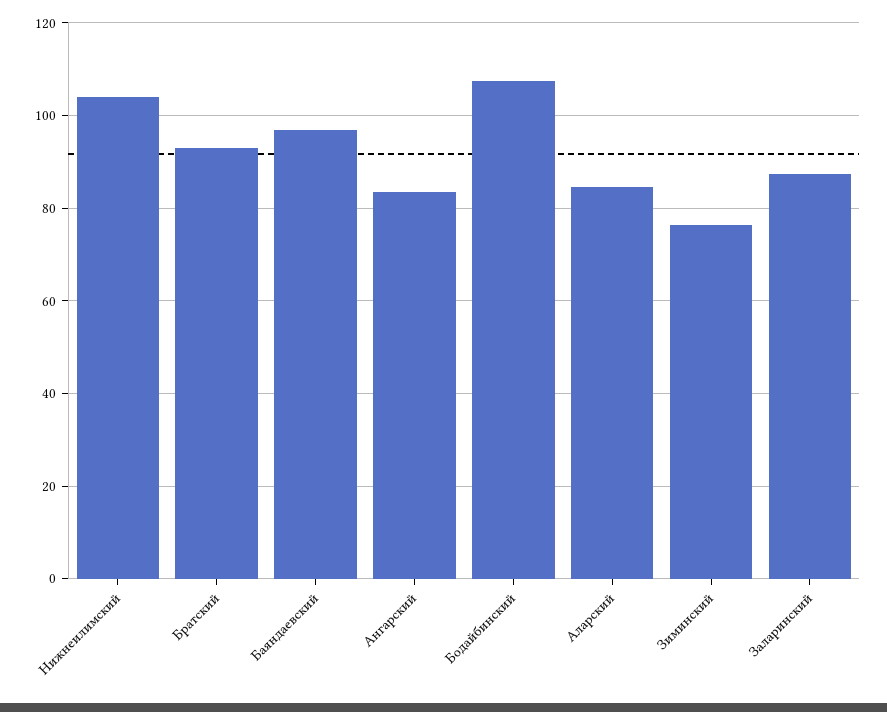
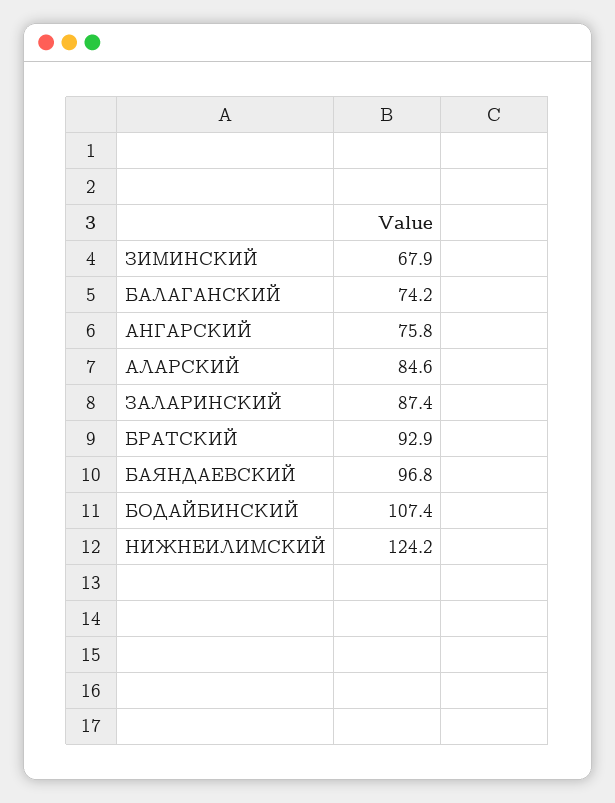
  {
-   "Нижнеилимский": 104,
+   "Нижнеилимский": 124.2,
    "Братский": 92.9,
    "Баяндаевский": 96.8,
-   "Ангарский": 84,
+   "Ангарский": 75.8,
    "Бодайбинский": 107.4,
    "Аларский": 84.6,
-   "Зиминский": 76,
+   "Зиминский": 67.9,
-   "Заларинский": 87.4
+   "Заларинский": 87.4,
+   "БАЛАГАНСКИЙ": 74.2
  }

